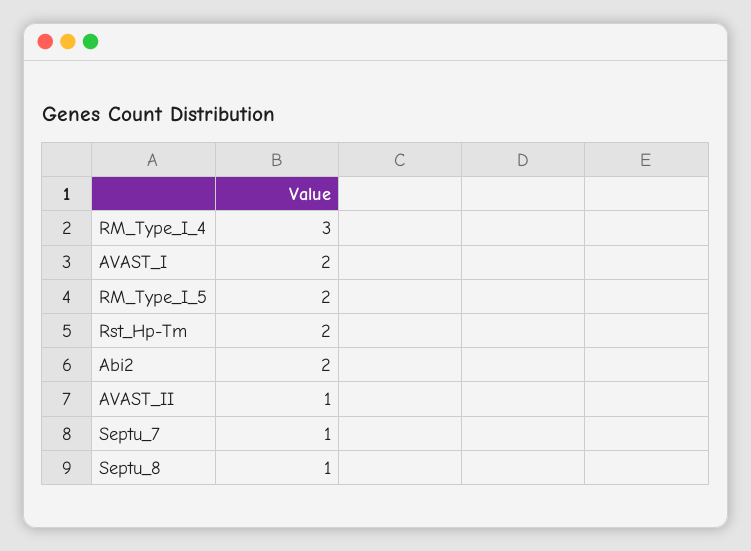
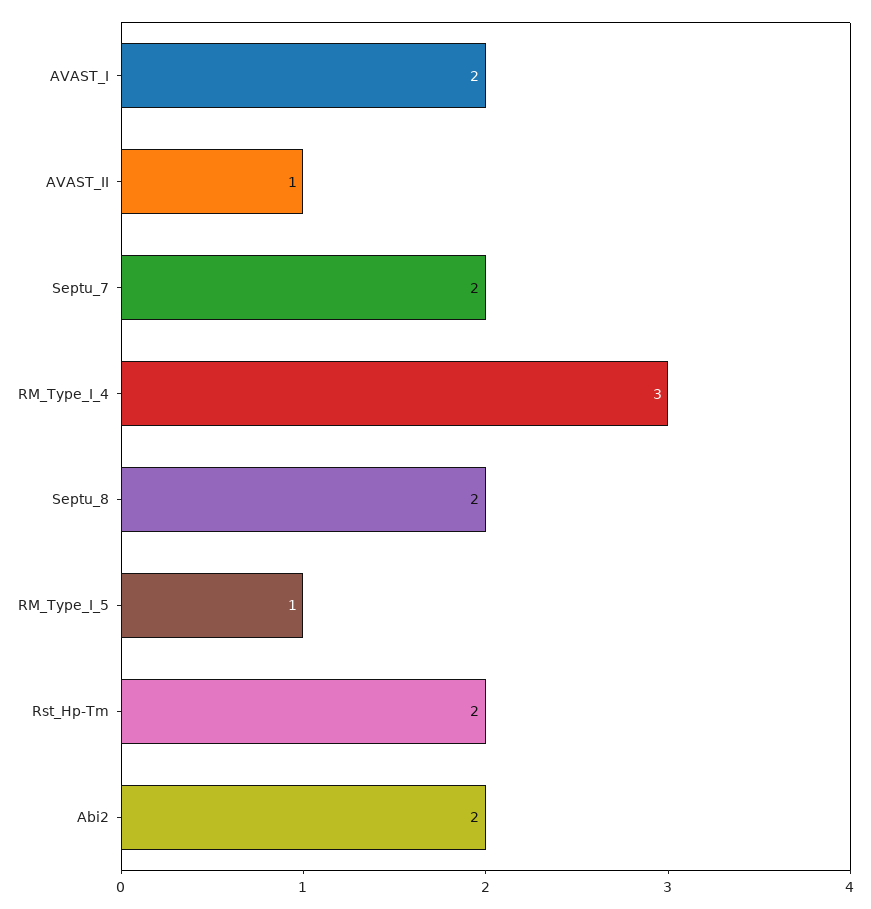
  {
    "RM_Type_I_4": 3,
    "AVAST_I": 2,
-   "RM_Type_I_5": 2,
+   "RM_Type_I_5": 1,
    "Rst_Hp-Tm": 2,
    "Abi2": 2,
    "AVAST_II": 1,
-   "Septu_7": 1,
+   "Septu_7": 2,
-   "Septu_8": 1
+   "Septu_8": 2
  }

